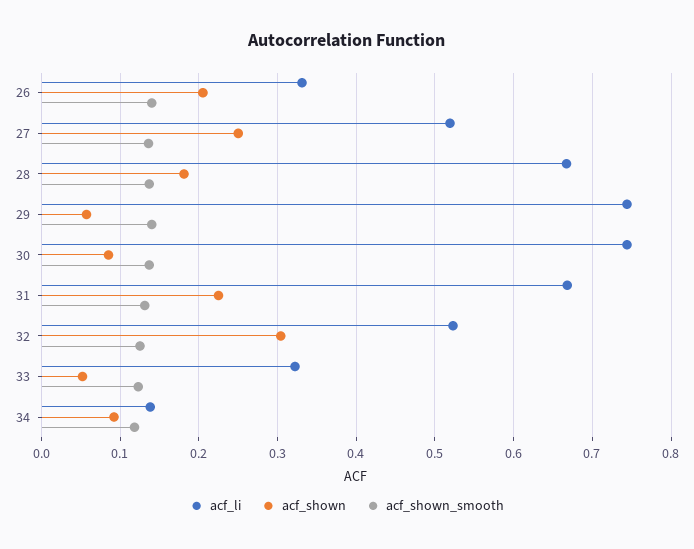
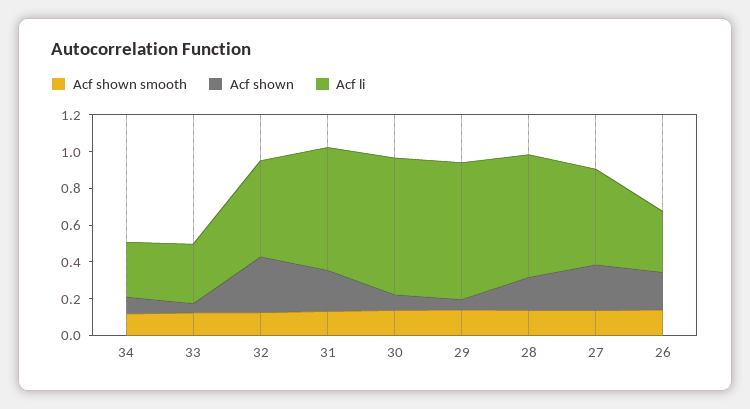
  {
    "acf_li": {
      "26": 0.33,
      "27": 0.52,
      "28": 0.67,
      "29": 0.74,
      "30": 0.74,
      "31": 0.67,
      "32": 0.52,
      "33": 0.32,
-     "34": 0.14
+     "34": 0.3
    },
    "acf_shown": {
      "26": 0.21,
      "27": 0.25,
      "28": 0.18,
      "29": 0.06,
      "30": 0.09,
      "31": 0.23,
      "32": 0.3,
      "33": 0.05,
      "34": 0.09
    },
    "acf_shown_smooth": {
      "26": 0.14,
      "27": 0.14,
      "28": 0.14,
      "29": 0.14,
      "30": 0.14,
      "31": 0.13,
      "32": 0.13,
      "33": 0.12,
      "34": 0.12
    }
  }

